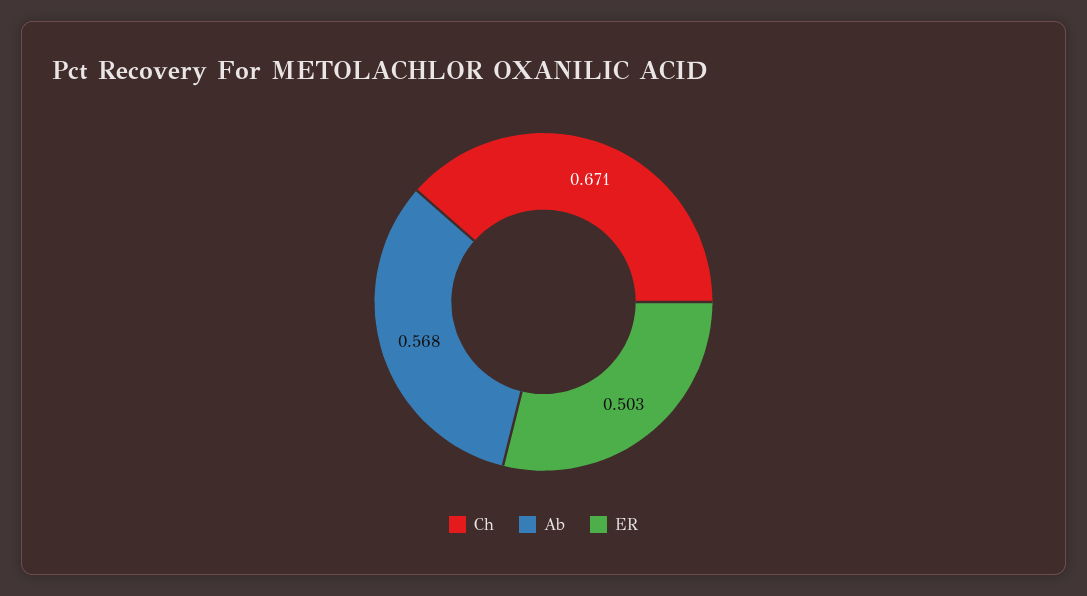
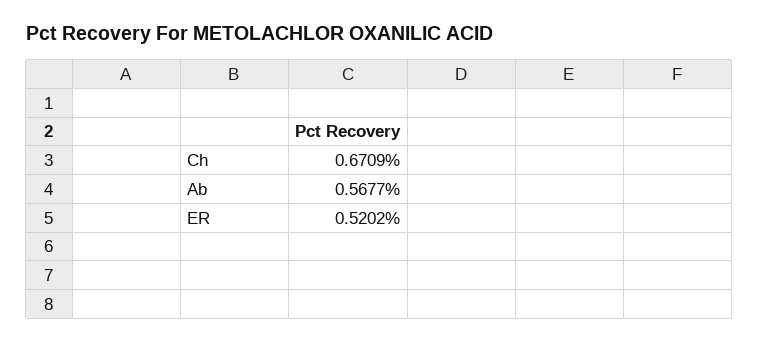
  {
    "Ch": 0.6709,
    "Ab": 0.5677,
-   "ER": 0.503
+   "ER": 0.5202
  }

